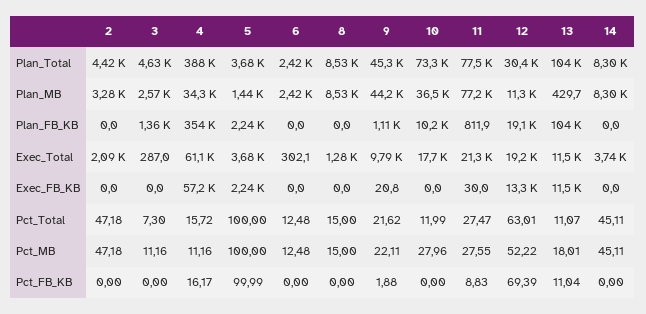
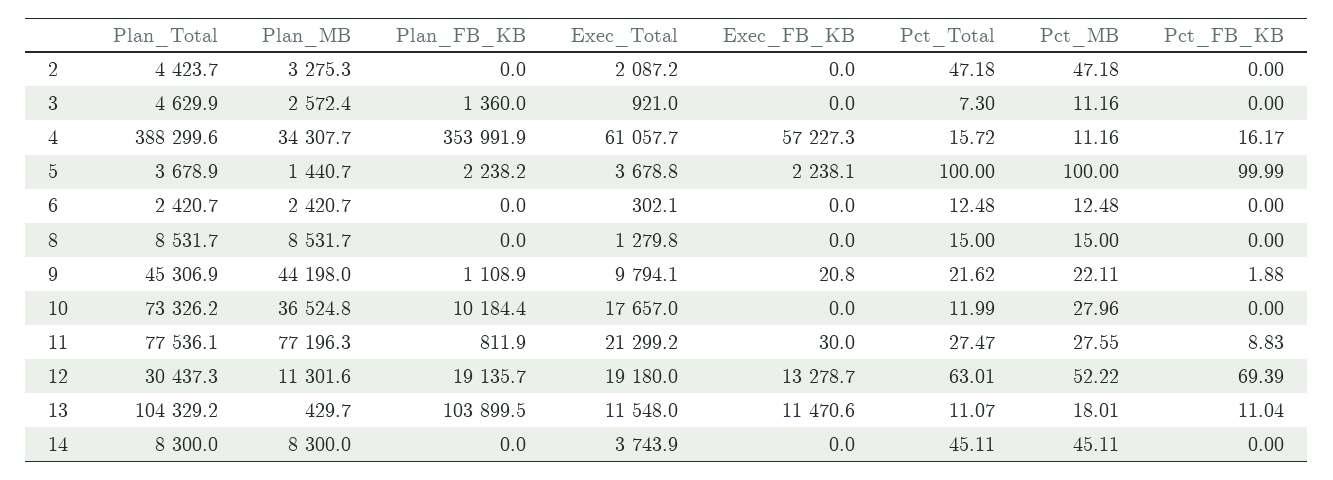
  {
    "2": {
      "Plan_Total": 4423.7,
      "Plan_MB": 3275.3,
      "Plan_FB_KB": 0,
      "Exec_Total": 2087.2,
      "Exec_FB_KB": 0,
      "Pct_Total": 47.18,
      "Pct_MB": 47.18,
      "Pct_FB_KB": 0
    },
    "3": {
      "Plan_Total": 4629.9,
      "Plan_MB": 2572.4,
      "Plan_FB_KB": 1360,
-     "Exec_Total": 287,
+     "Exec_Total": 921,
      "Exec_FB_KB": 0,
      "Pct_Total": 7.3,
      "Pct_MB": 11.16,
      "Pct_FB_KB": 0
    },
    "4": {
      "Plan_Total": 388299.6,
      "Plan_MB": 34307.7,
      "Plan_FB_KB": 353991.9,
      "Exec_Total": 61057.7,
      "Exec_FB_KB": 57227.3,
      "Pct_Total": 15.72,
      "Pct_MB": 11.16,
      "Pct_FB_KB": 16.17
    },
    "5": {
      "Plan_Total": 3678.9,
      "Plan_MB": 1440.7,
      "Plan_FB_KB": 2238.2,
      "Exec_Total": 3678.8,
      "Exec_FB_KB": 2238.1,
      "Pct_Total": 100,
      "Pct_MB": 100,
      "Pct_FB_KB": 99.99
    },
    "6": {
      "Plan_Total": 2420.7,
      "Plan_MB": 2420.7,
      "Plan_FB_KB": 0,
      "Exec_Total": 302.1,
      "Exec_FB_KB": 0,
      "Pct_Total": 12.48,
      "Pct_MB": 12.48,
      "Pct_FB_KB": 0
    },
    "8": {
      "Plan_Total": 8531.7,
      "Plan_MB": 8531.7,
      "Plan_FB_KB": 0,
      "Exec_Total": 1279.8,
      "Exec_FB_KB": 0,
      "Pct_Total": 15,
      "Pct_MB": 15,
      "Pct_FB_KB": 0
    },
    "9": {
      "Plan_Total": 45306.9,
      "Plan_MB": 44198,
      "Plan_FB_KB": 1108.9,
      "Exec_Total": 9794.1,
      "Exec_FB_KB": 20.8,
      "Pct_Total": 21.62,
      "Pct_MB": 22.11,
      "Pct_FB_KB": 1.88
    },
    "10": {
      "Plan_Total": 73326.2,
      "Plan_MB": 36524.8,
      "Plan_FB_KB": 10184.4,
      "Exec_Total": 17657,
      "Exec_FB_KB": 0,
      "Pct_Total": 11.99,
      "Pct_MB": 27.96,
      "Pct_FB_KB": 0
    },
    "11": {
      "Plan_Total": 77536.1,
      "Plan_MB": 77196.3,
      "Plan_FB_KB": 811.9,
      "Exec_Total": 21299.2,
      "Exec_FB_KB": 30,
      "Pct_Total": 27.47,
      "Pct_MB": 27.55,
      "Pct_FB_KB": 8.83
    },
    "12": {
      "Plan_Total": 30437.3,
      "Plan_MB": 11301.6,
      "Plan_FB_KB": 19135.7,
      "Exec_Total": 19180,
      "Exec_FB_KB": 13278.7,
      "Pct_Total": 63.01,
      "Pct_MB": 52.22,
      "Pct_FB_KB": 69.39
    },
    "13": {
      "Plan_Total": 104329.2,
      "Plan_MB": 429.7,
      "Plan_FB_KB": 103899.5,
      "Exec_Total": 11548,
      "Exec_FB_KB": 11470.6,
      "Pct_Total": 11.07,
      "Pct_MB": 18.01,
      "Pct_FB_KB": 11.04
    },
    "14": {
      "Plan_Total": 8300,
      "Plan_MB": 8300,
      "Plan_FB_KB": 0,
      "Exec_Total": 3743.9,
      "Exec_FB_KB": 0,
      "Pct_Total": 45.11,
      "Pct_MB": 45.11,
      "Pct_FB_KB": 0
    }
  }

